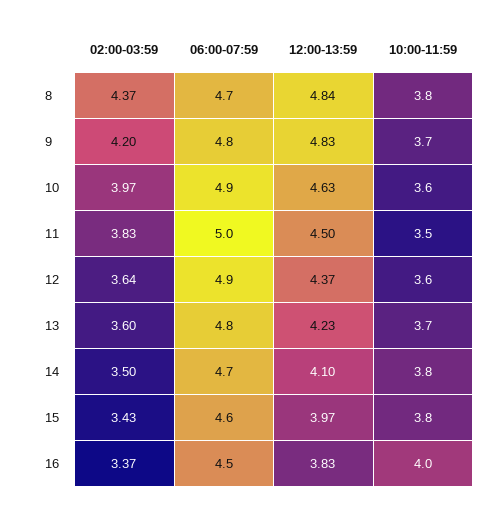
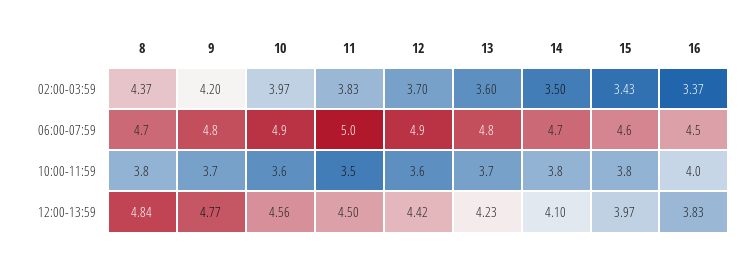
  {
    "02:00-03:59": {
      "8": 4.37,
      "9": 4.2,
      "10": 3.97,
      "11": 3.83,
-     "12": 3.64,
+     "12": 3.7,
      "13": 3.6,
      "14": 3.5,
      "15": 3.43,
      "16": 3.37
    },
    "06:00-07:59": {
      "8": 4.7,
      "9": 4.8,
      "10": 4.9,
      "11": 5,
      "12": 4.9,
      "13": 4.8,
      "14": 4.7,
      "15": 4.6,
      "16": 4.5
    },
    "12:00-13:59": {
      "8": 4.84,
-     "9": 4.83,
+     "9": 4.77,
-     "10": 4.63,
+     "10": 4.56,
      "11": 4.5,
-     "12": 4.37,
+     "12": 4.42,
      "13": 4.23,
      "14": 4.1,
      "15": 3.97,
      "16": 3.83
    },
    "10:00-11:59": {
      "8": 3.8,
      "9": 3.7,
      "10": 3.6,
      "11": 3.5,
      "12": 3.6,
      "13": 3.7,
      "14": 3.8,
      "15": 3.8,
      "16": 4
    }
  }

